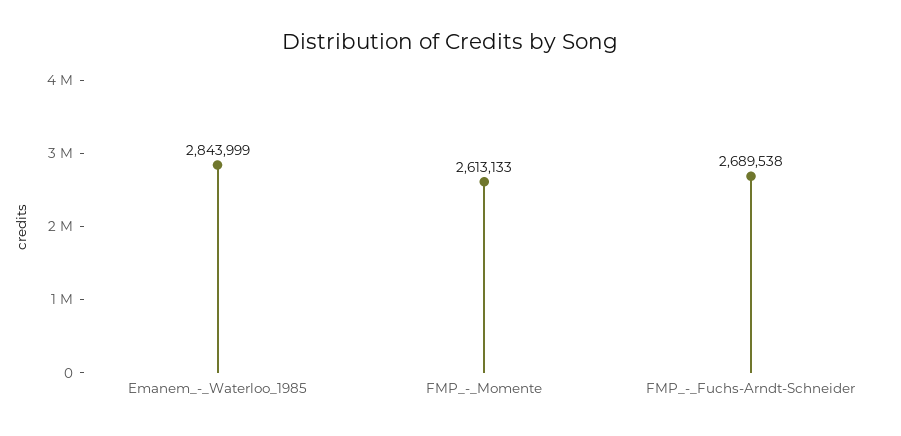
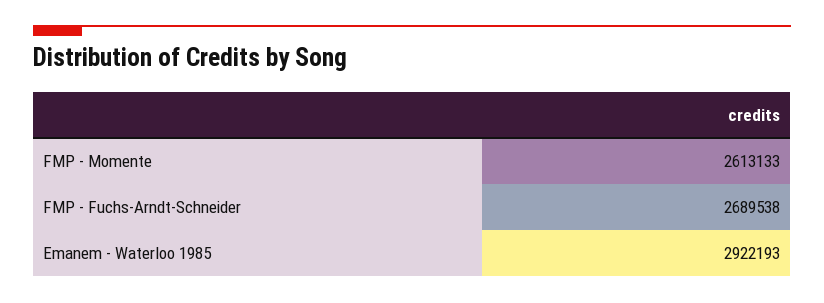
  {
-   "Emanem_-_Waterloo_1985": 2843999,
+   "Emanem_-_Waterloo_1985": 2922193,
    "FMP_-_Momente": 2613133,
    "FMP_-_Fuchs-Arndt-Schneider": 2689538
  }

